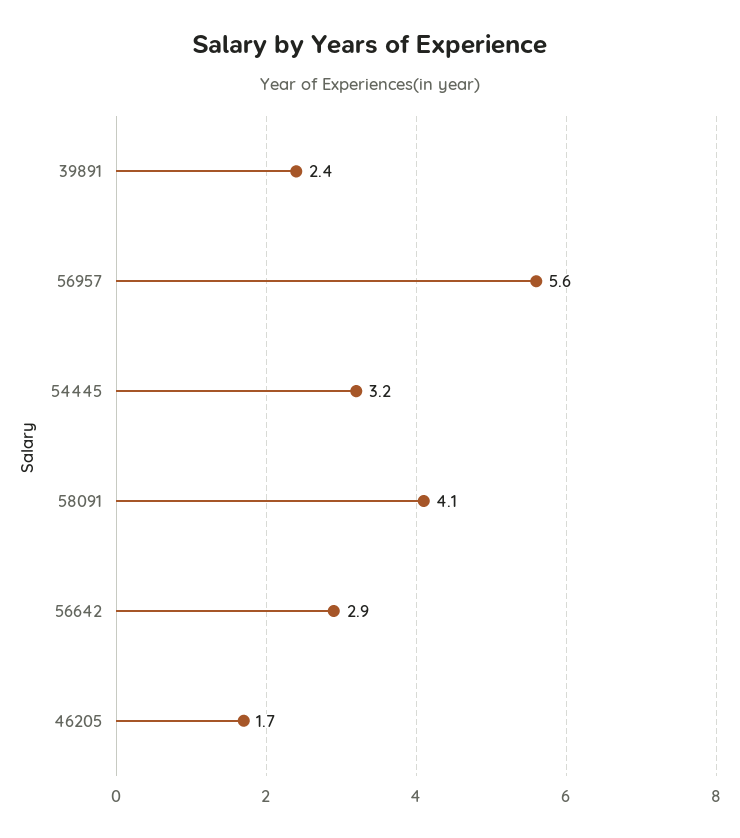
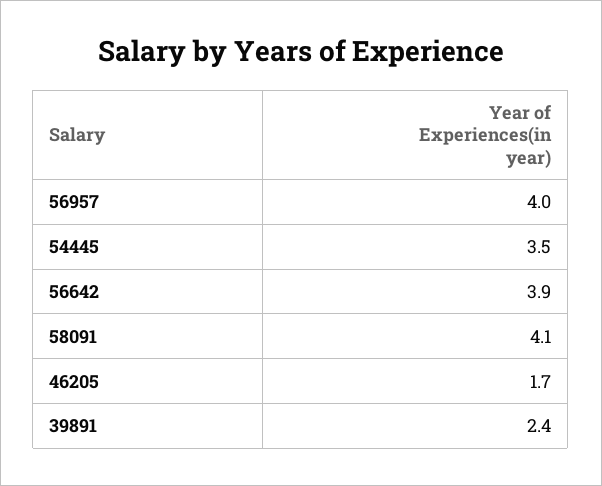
  {
    "39891": 2.4,
-   "56957": 5.6,
+   "56957": 4,
-   "54445": 3.2,
+   "54445": 3.5,
    "58091": 4.1,
-   "56642": 2.9,
+   "56642": 3.9,
    "46205": 1.7
  }

